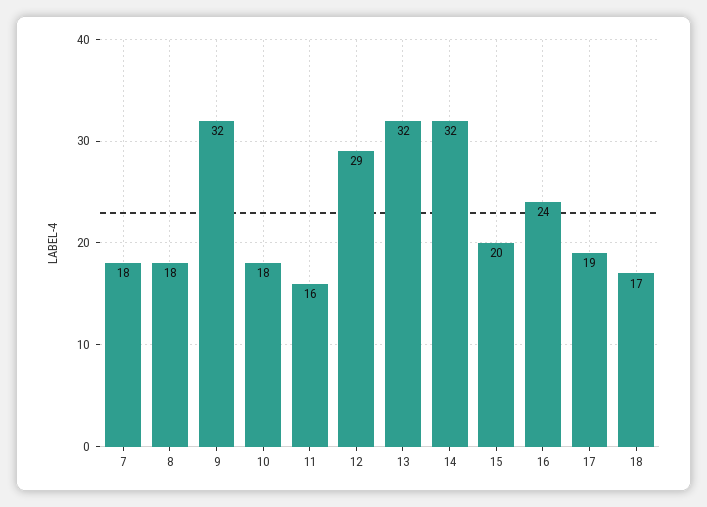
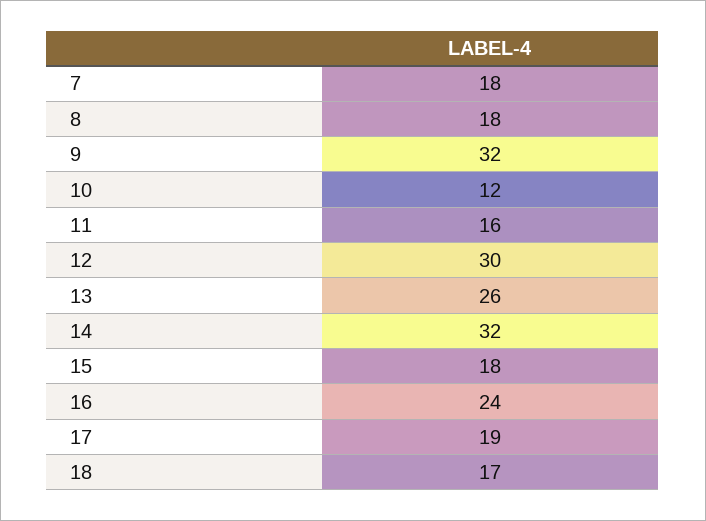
  {
    "7": 18,
    "8": 18,
    "9": 32,
-   "10": 18,
+   "10": 12,
    "11": 16,
-   "12": 29,
+   "12": 30,
-   "13": 32,
+   "13": 26,
    "14": 32,
-   "15": 20,
+   "15": 18,
    "16": 24,
    "17": 19,
    "18": 17
  }

